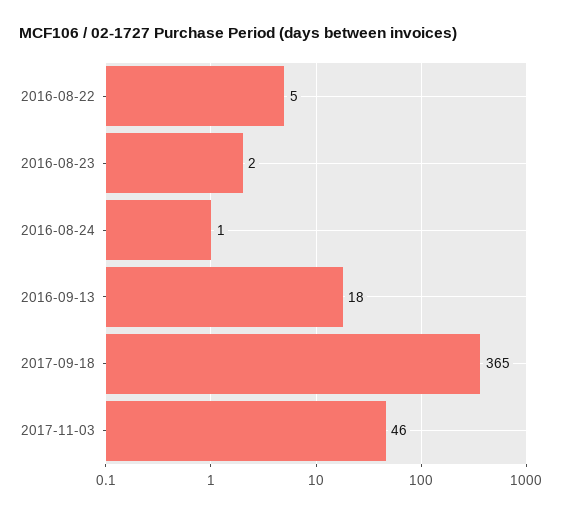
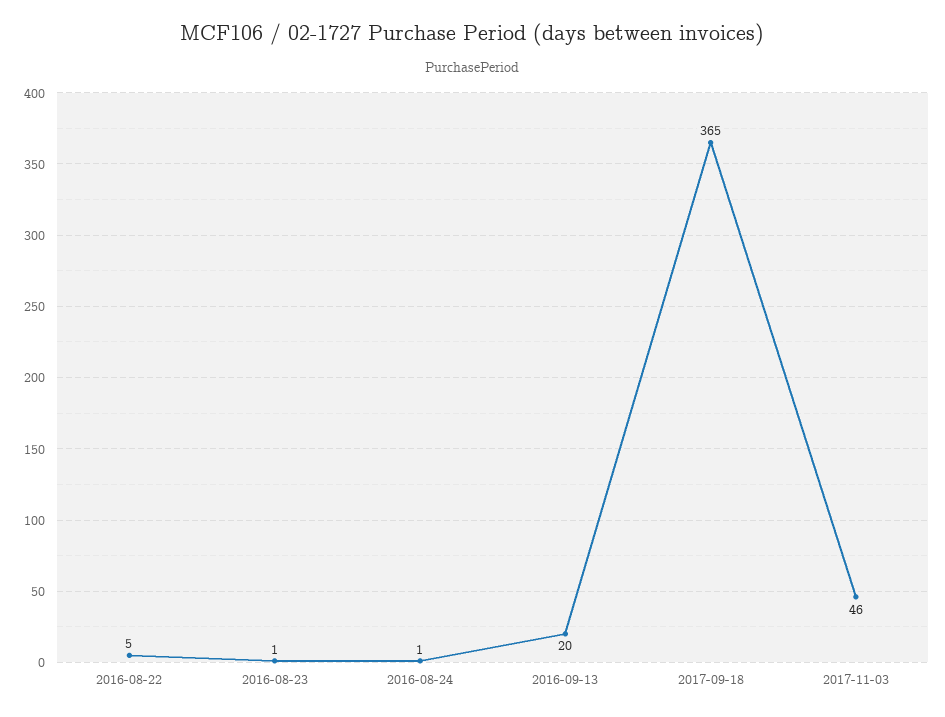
  {
    "2016-08-22": 5,
-   "2016-08-23": 2,
+   "2016-08-23": 1,
    "2016-08-24": 1,
-   "2016-09-13": 18,
+   "2016-09-13": 20,
    "2017-09-18": 365,
    "2017-11-03": 46
  }

